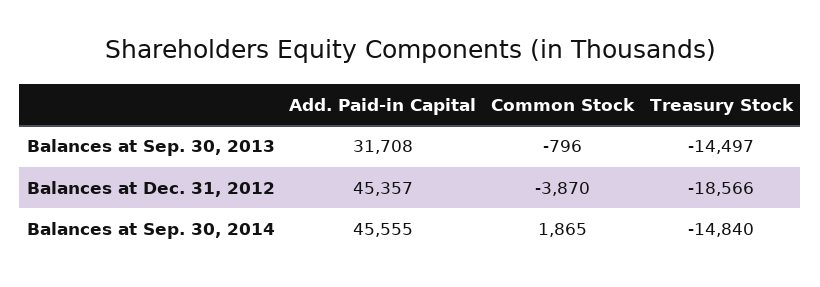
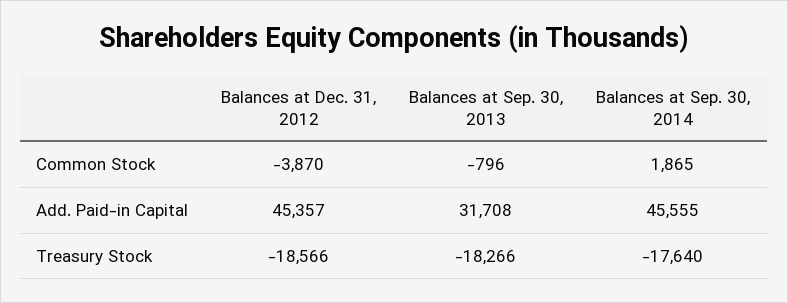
  {
    "Add. Paid-in Capital": {
      "Balances at Sep. 30, 2013": 31708,
      "Balances at Dec. 31, 2012": 45357,
      "Balances at Sep. 30, 2014": 45555
    },
    "Common Stock": {
      "Balances at Sep. 30, 2013": -796,
      "Balances at Dec. 31, 2012": -3870,
      "Balances at Sep. 30, 2014": 1865
    },
    "Treasury Stock": {
-     "Balances at Sep. 30, 2013": -14497,
+     "Balances at Sep. 30, 2013": -18266,
      "Balances at Dec. 31, 2012": -18566,
-     "Balances at Sep. 30, 2014": -14840
+     "Balances at Sep. 30, 2014": -17640
    }
  }

